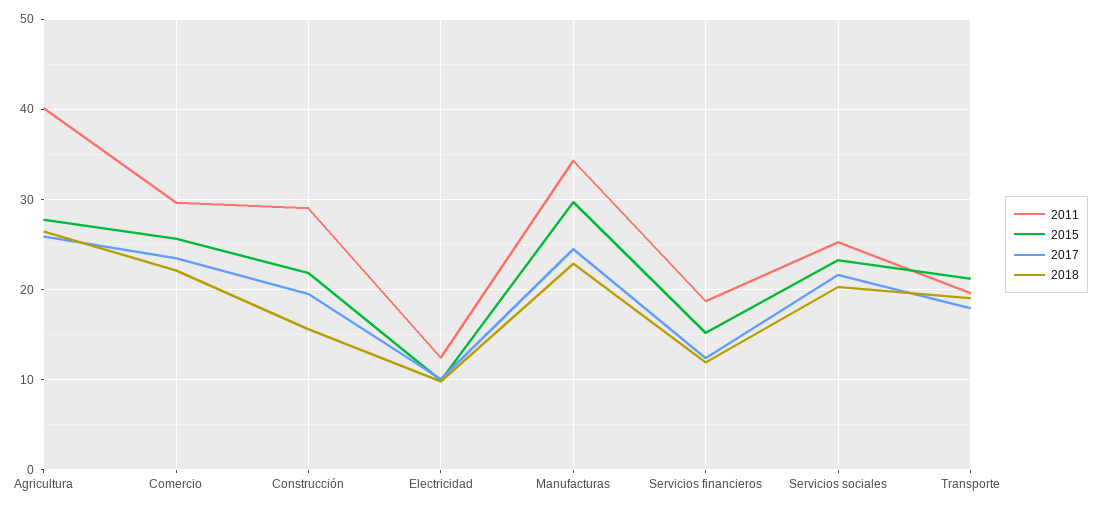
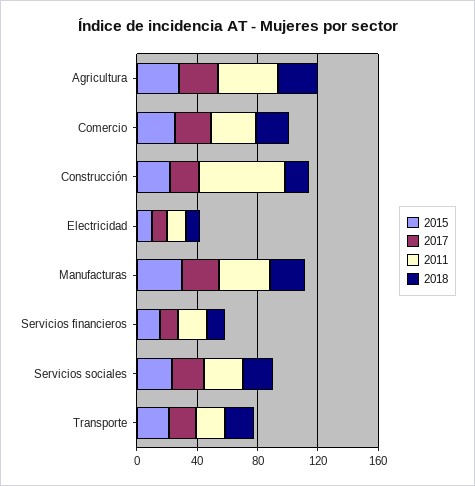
  {
    "2011": {
      "Agricultura": 40,
      "Comercio": 30,
-     "Construcción": 29,
+     "Construcción": 60,
      "Electricidad": 12,
      "Manufacturas": 34,
      "Servicios financieros": 19,
      "Servicios sociales": 25,
      "Transporte": 20
    },
    "2015": {
      "Agricultura": 28,
      "Comercio": 26,
      "Construcción": 22,
      "Electricidad": 10,
      "Manufacturas": 30,
      "Servicios financieros": 15,
      "Servicios sociales": 23,
      "Transporte": 21
    },
    "2017": {
      "Agricultura": 26,
      "Comercio": 23,
      "Construcción": 20,
      "Electricidad": 10,
      "Manufacturas": 24,
      "Servicios financieros": 12,
      "Servicios sociales": 22,
      "Transporte": 18
    },
    "2018": {
      "Agricultura": 26,
      "Comercio": 22,
      "Construcción": 16,
      "Electricidad": 10,
      "Manufacturas": 23,
      "Servicios financieros": 12,
      "Servicios sociales": 20,
      "Transporte": 19
    }
  }

